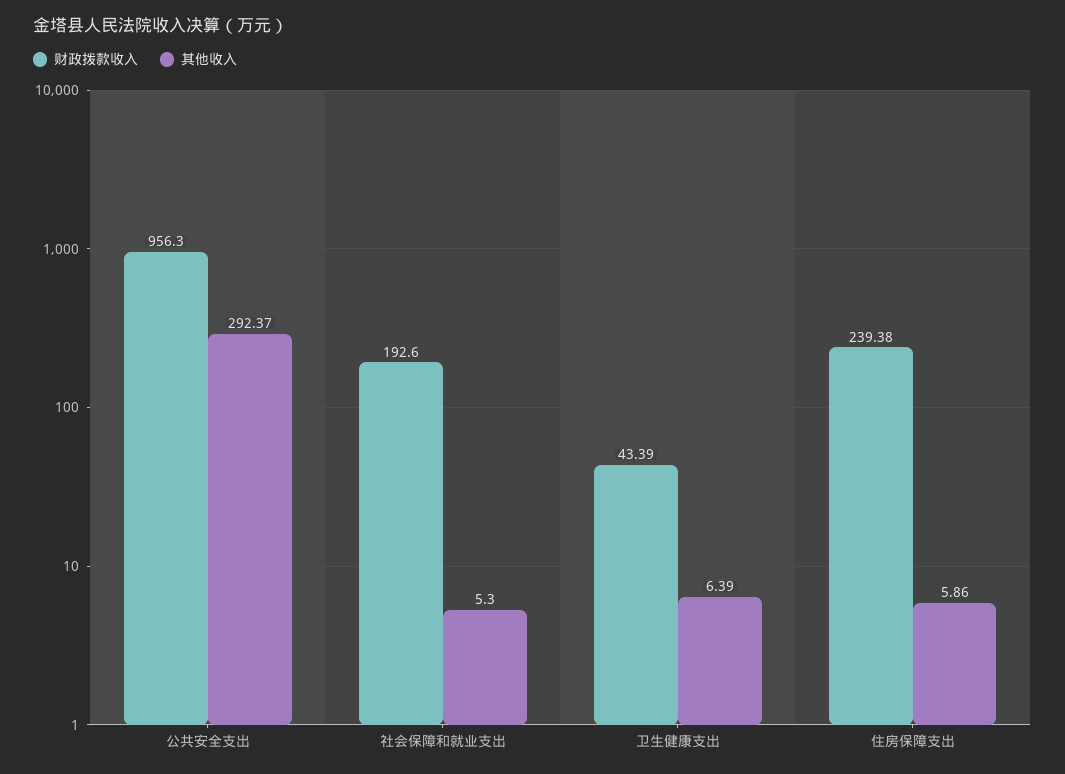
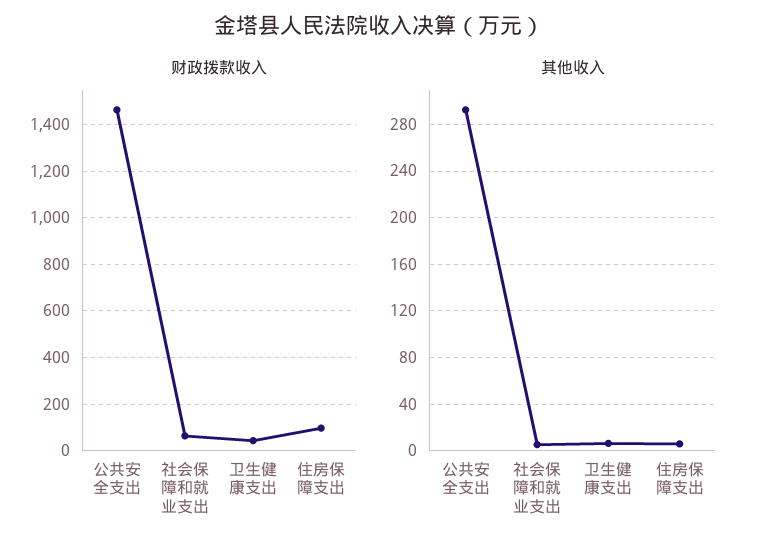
  {
    "财政拨款收入": {
-     "公共安全支出": 956.3,
+     "公共安全支出": 1450,
-     "社会保障和就业支出": 192.6,
+     "社会保障和就业支出": 50,
      "卫生健康支出": 43.39,
-     "住房保障支出": 239.38
+     "住房保障支出": 100
    },
    "其他收入": {
      "公共安全支出": 292.37,
      "社会保障和就业支出": 5.3,
      "卫生健康支出": 6.39,
      "住房保障支出": 5.86
    }
  }

